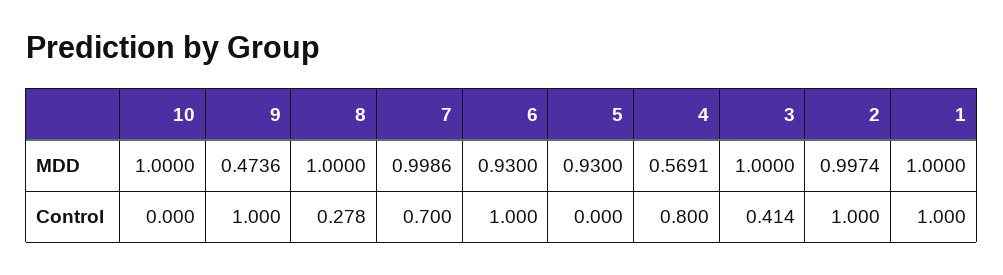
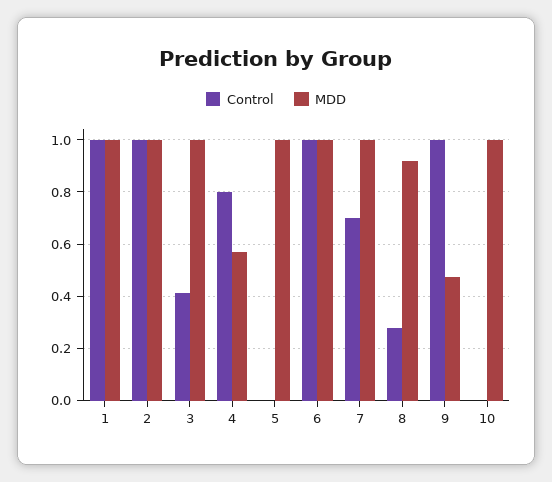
  {
    "MDD": {
      "10": 1,
      "9": 0.4736,
-     "8": 1,
+     "8": 0.925,
      "7": 0.9986,
-     "6": 0.93,
+     "6": 1,
-     "5": 0.93,
+     "5": 1,
      "4": 0.5691,
      "3": 1,
      "2": 0.9974,
      "1": 1
    },
    "Control": {
      "10": 0,
      "9": 1,
      "8": 0.278,
      "7": 0.7,
      "6": 1,
      "5": 0,
      "4": 0.8,
      "3": 0.414,
      "2": 1,
      "1": 1
    }
  }

